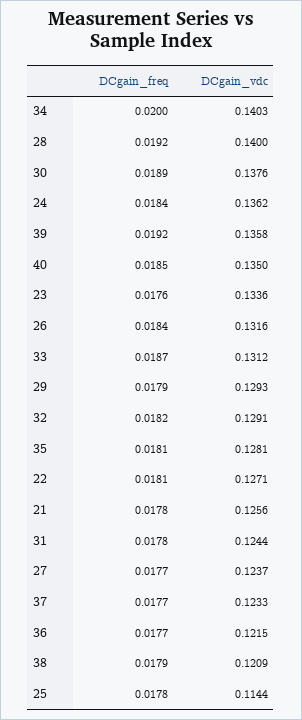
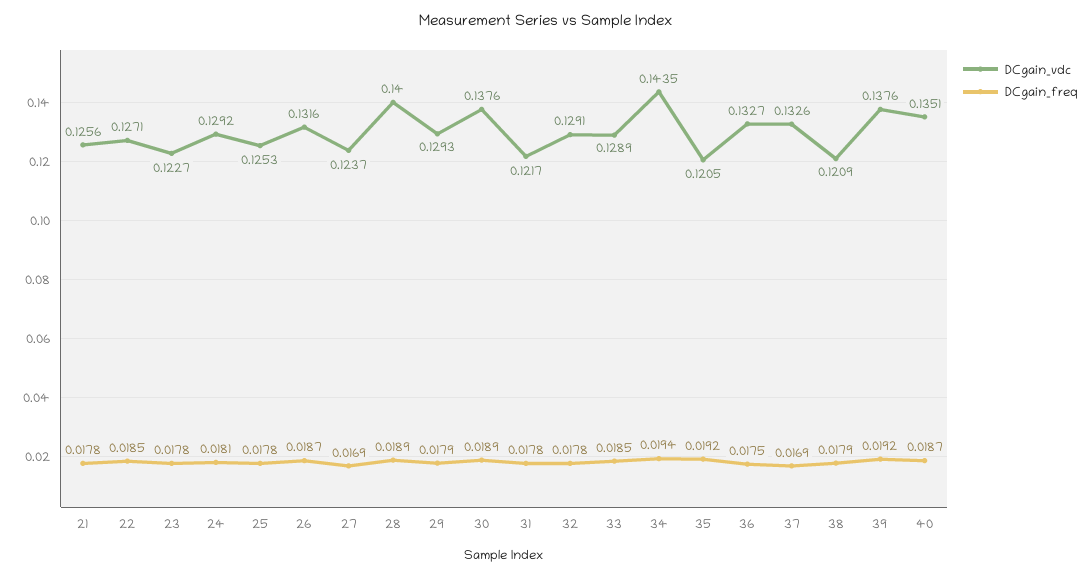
  {
    "DCgain_freq": {
-     "34": 0.02,
+     "34": 0.0194,
-     "28": 0.0192,
+     "28": 0.0189,
      "30": 0.0189,
-     "24": 0.0184,
+     "24": 0.0181,
      "39": 0.0192,
-     "40": 0.0185,
+     "40": 0.0187,
-     "23": 0.0176,
+     "23": 0.0178,
-     "26": 0.0184,
+     "26": 0.0187,
-     "33": 0.0187,
+     "33": 0.0185,
      "29": 0.0179,
-     "32": 0.0182,
+     "32": 0.0178,
-     "35": 0.0181,
+     "35": 0.0192,
-     "22": 0.0181,
+     "22": 0.0185,
      "21": 0.0178,
      "31": 0.0178,
-     "27": 0.0177,
+     "27": 0.0169,
-     "37": 0.0177,
+     "37": 0.0169,
-     "36": 0.0177,
+     "36": 0.0175,
      "38": 0.0179,
      "25": 0.0178
    },
    "DCgain_vdc": {
-     "34": 0.1403,
+     "34": 0.1435,
      "28": 0.14,
      "30": 0.1376,
-     "24": 0.1362,
+     "24": 0.1292,
-     "39": 0.1358,
+     "39": 0.1376,
-     "40": 0.135,
+     "40": 0.1351,
-     "23": 0.1336,
+     "23": 0.1227,
      "26": 0.1316,
-     "33": 0.1312,
+     "33": 0.1289,
      "29": 0.1293,
      "32": 0.1291,
-     "35": 0.1281,
+     "35": 0.1205,
      "22": 0.1271,
      "21": 0.1256,
-     "31": 0.1244,
+     "31": 0.1217,
      "27": 0.1237,
-     "37": 0.1233,
+     "37": 0.1326,
-     "36": 0.1215,
+     "36": 0.1327,
      "38": 0.1209,
-     "25": 0.1144
+     "25": 0.1253
    }
  }

